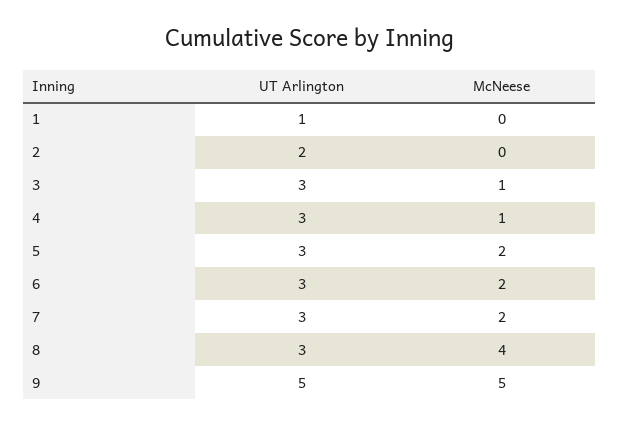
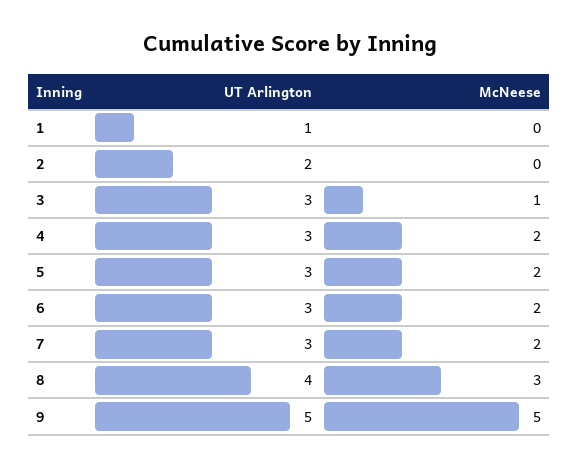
  {
    "UT Arlington": {
      "1": 1,
      "2": 2,
      "3": 3,
      "4": 3,
      "5": 3,
      "6": 3,
      "7": 3,
-     "8": 3,
+     "8": 4,
      "9": 5
    },
    "McNeese": {
      "1": 0,
      "2": 0,
      "3": 1,
-     "4": 1,
+     "4": 2,
      "5": 2,
      "6": 2,
      "7": 2,
-     "8": 4,
+     "8": 3,
      "9": 5
    }
  }

